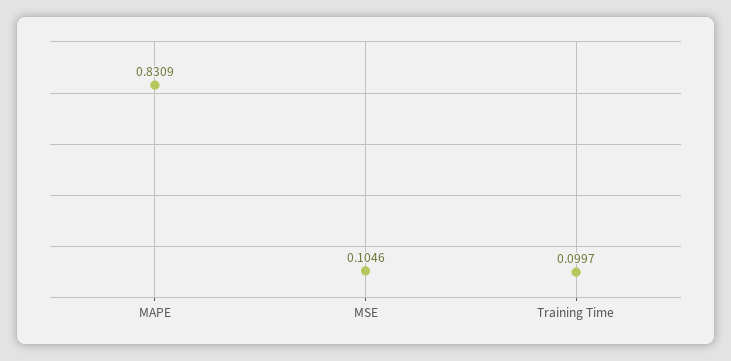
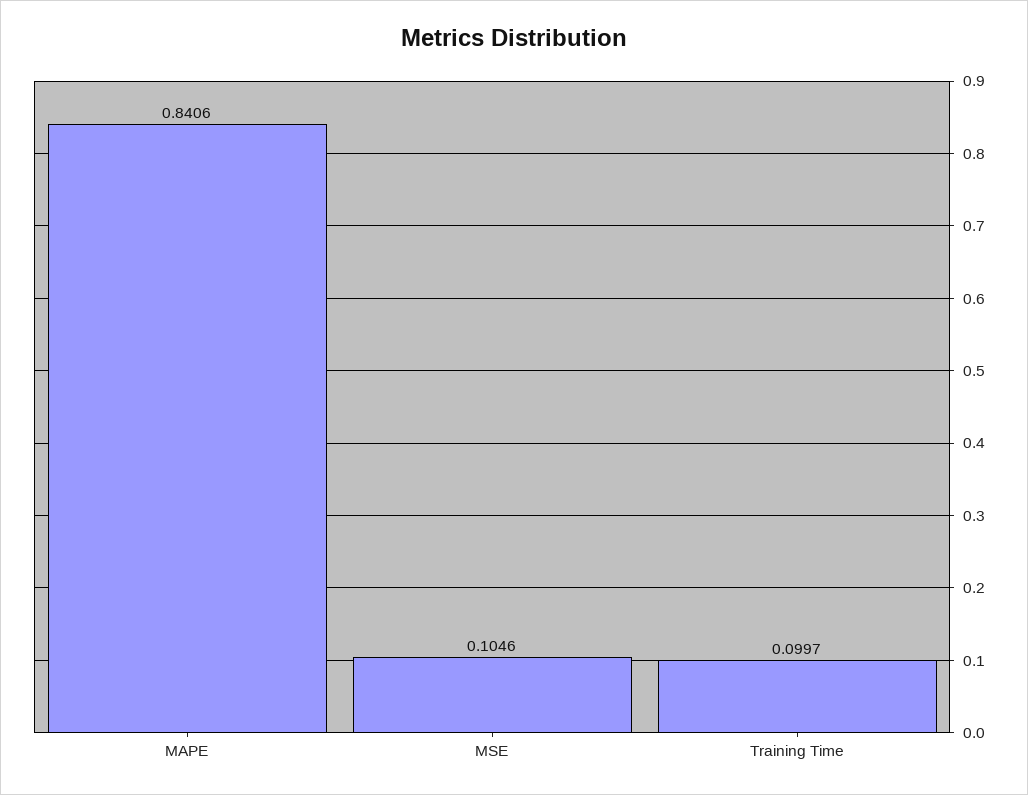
  {
-   "MAPE": 0.8309,
+   "MAPE": 0.8406,
    "MSE": 0.1046,
    "Training Time": 0.0997
  }

